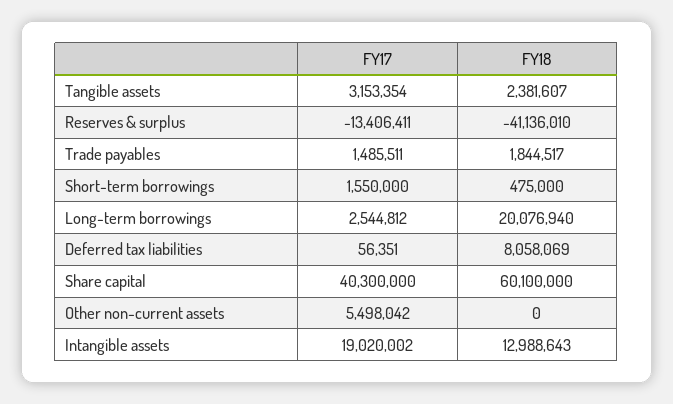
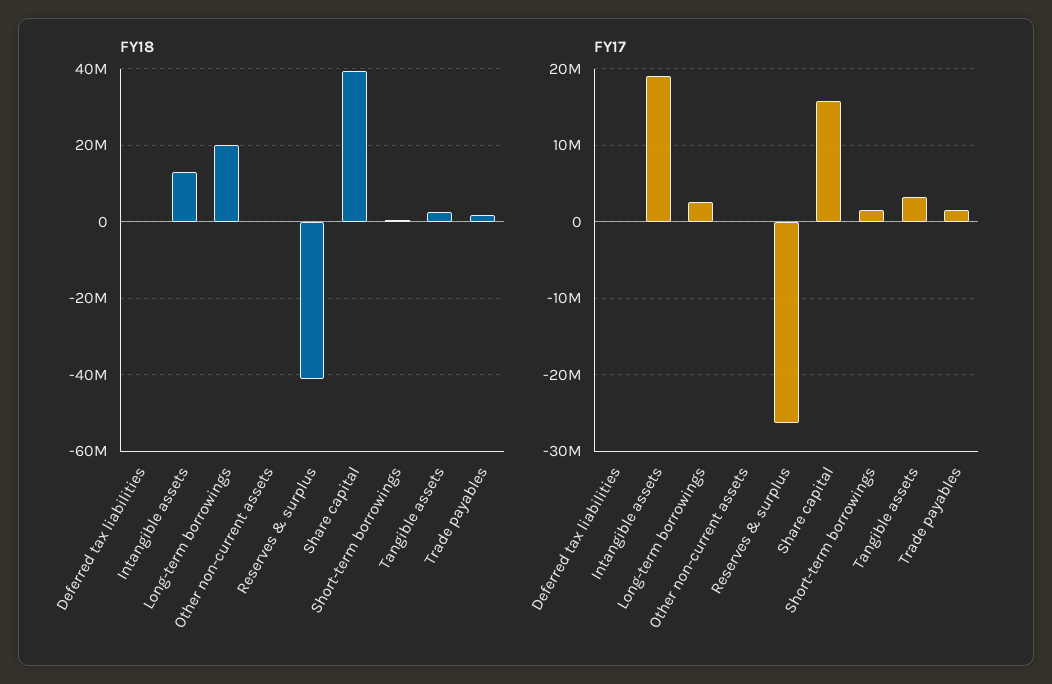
  {
    "FY17": {
      "Tangible assets": 3153354,
-     "Reserves & surplus": -13406411,
+     "Reserves & surplus": -26000000,
      "Trade payables": 1485511,
      "Short-term borrowings": 1550000,
      "Long-term borrowings": 2544812,
      "Deferred tax liabilities": 56351,
-     "Share capital": 40300000,
+     "Share capital": 16000000,
-     "Other non-current assets": 5498042,
+     "Other non-current assets": 0,
      "Intangible assets": 19020002
    },
    "FY18": {
      "Tangible assets": 2381607,
      "Reserves & surplus": -41136010,
      "Trade payables": 1844517,
      "Short-term borrowings": 475000,
      "Long-term borrowings": 20076940,
-     "Deferred tax liabilities": 8058069,
+     "Deferred tax liabilities": 0,
-     "Share capital": 60100000,
+     "Share capital": 40000000,
      "Other non-current assets": 0,
      "Intangible assets": 12988643
    }
  }

